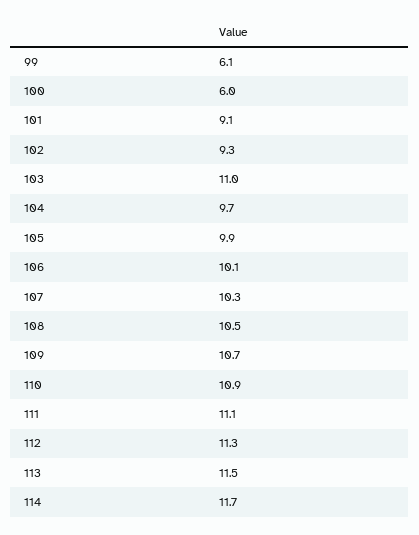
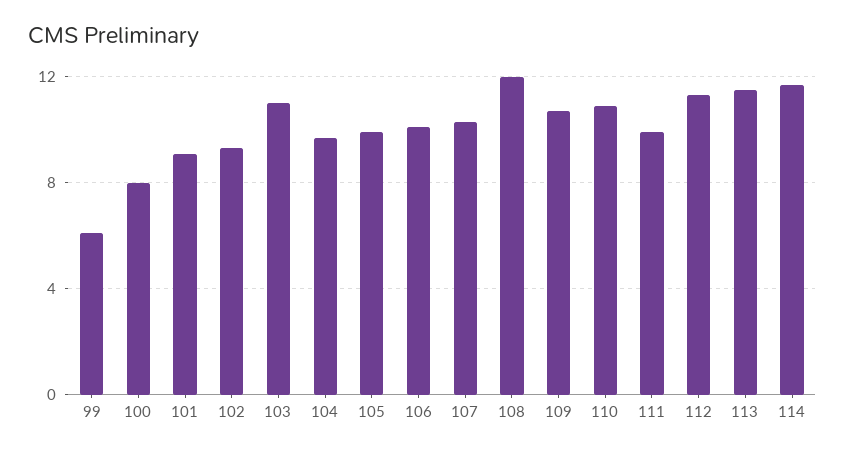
  {
    "99": 6.1,
-   "100": 6,
+   "100": 8,
    "101": 9.1,
    "102": 9.3,
    "103": 11,
    "104": 9.7,
    "105": 9.9,
    "106": 10.1,
    "107": 10.3,
-   "108": 10.5,
+   "108": 12,
    "109": 10.7,
    "110": 10.9,
-   "111": 11.1,
+   "111": 10,
    "112": 11.3,
    "113": 11.5,
    "114": 11.7
  }

